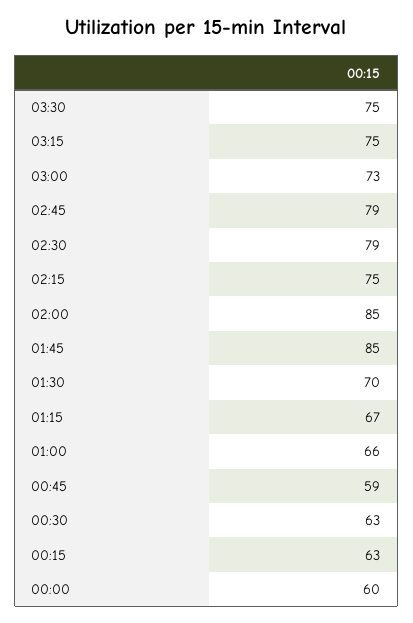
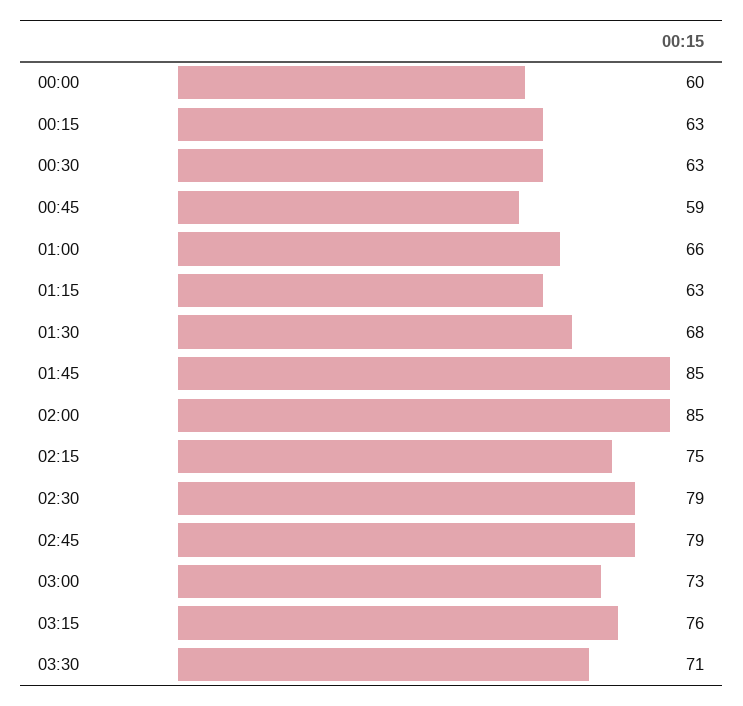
  {
-   "03:30": 75,
+   "03:30": 71,
-   "03:15": 75,
+   "03:15": 76,
    "03:00": 73,
    "02:45": 79,
    "02:30": 79,
    "02:15": 75,
    "02:00": 85,
    "01:45": 85,
-   "01:30": 70,
+   "01:30": 68,
-   "01:15": 67,
+   "01:15": 63,
    "01:00": 66,
    "00:45": 59,
    "00:30": 63,
    "00:15": 63,
    "00:00": 60
  }

